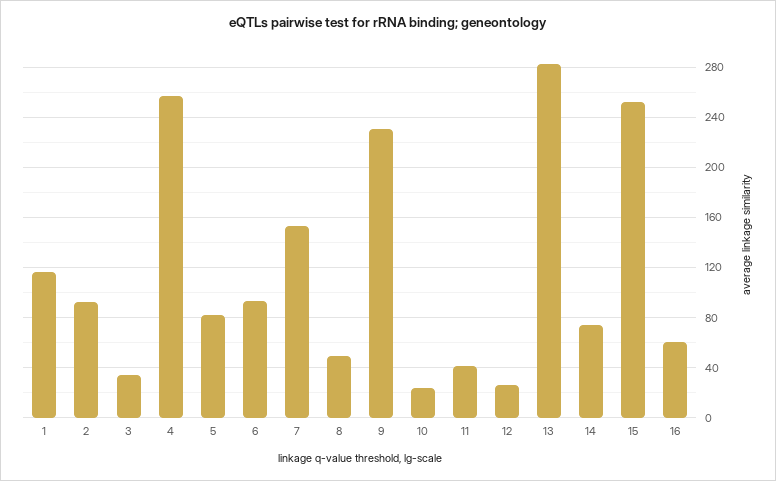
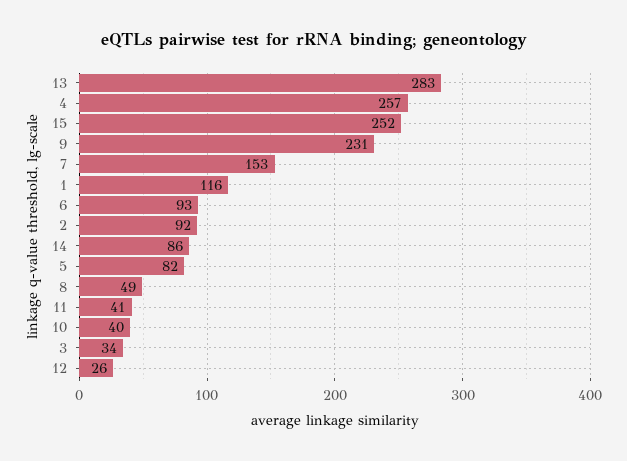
  {
    "1": 116,
    "2": 92,
    "3": 34,
    "4": 257,
    "5": 82,
    "6": 93,
    "7": 153,
    "8": 49,
    "9": 231,
-   "10": 25,
+   "10": 40,
    "11": 41,
    "12": 26,
    "13": 283,
-   "14": 75,
+   "14": 86,
-   "15": 252,
+   "15": 252
-   "16": 60
  }

